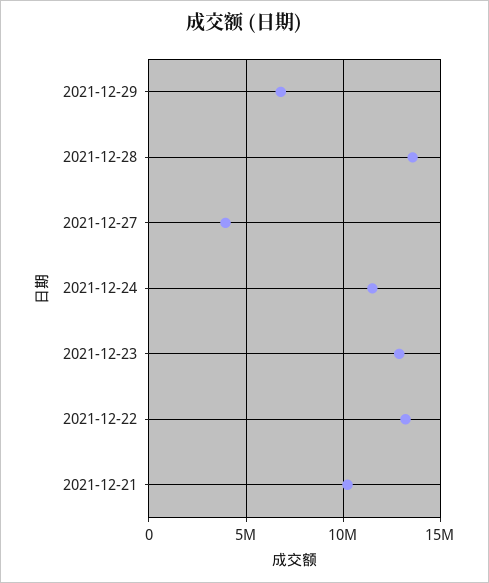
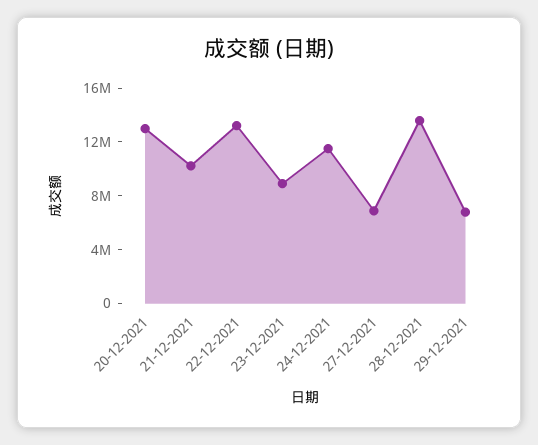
  {
    "2021-12-29": 7000000,
    "2021-12-28": 13500000,
-   "2021-12-27": 4000000,
+   "2021-12-27": 7000000,
    "2021-12-24": 11500000,
-   "2021-12-23": 13000000,
+   "2021-12-23": 9000000,
    "2021-12-22": 13000000,
-   "2021-12-21": 10000000
+   "2021-12-21": 10000000,
+   "20-12-2021": 13000000
  }

